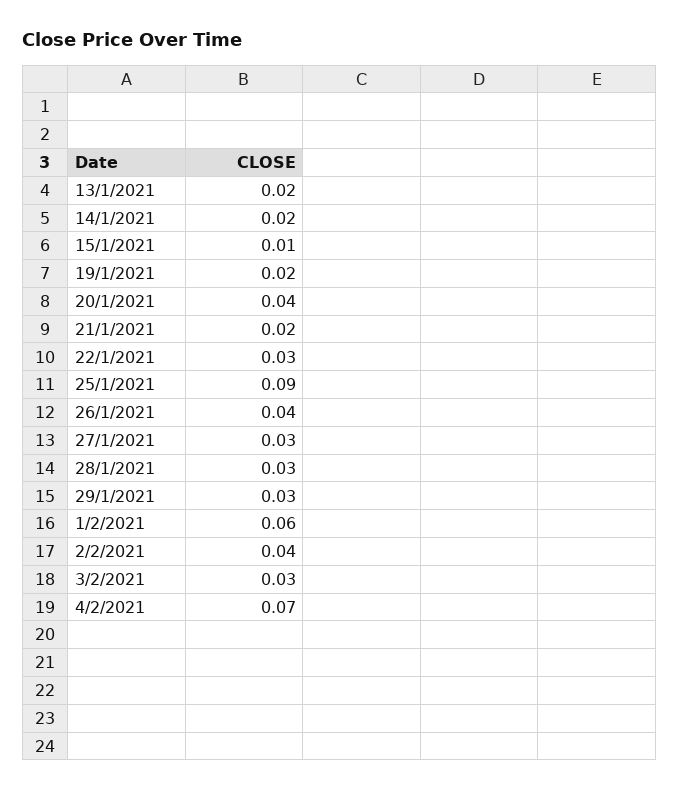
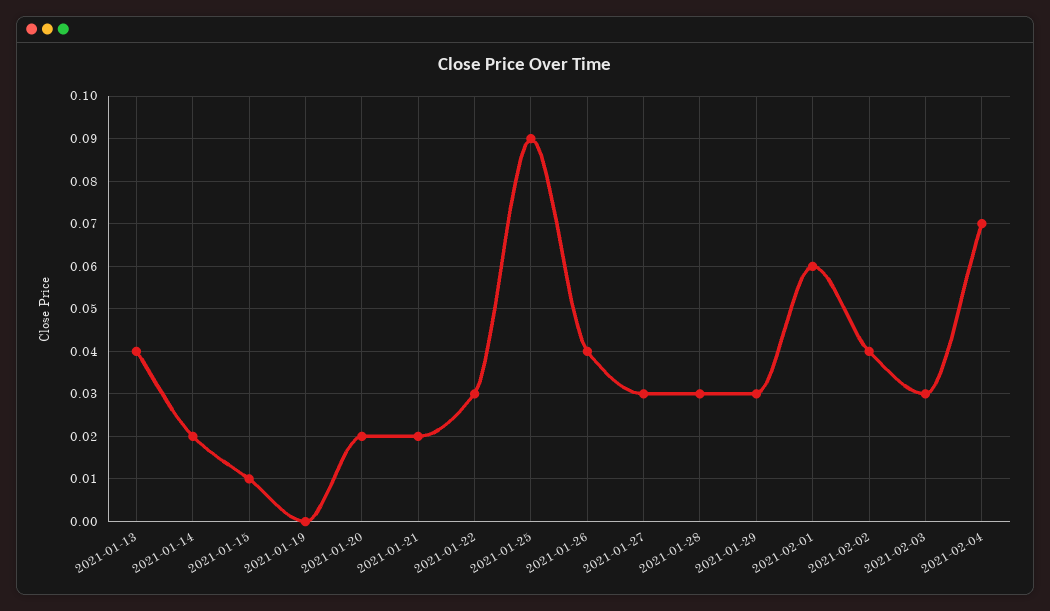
  {
-   "13/1/2021": 0.02,
+   "13/1/2021": 0.04,
    "14/1/2021": 0.02,
    "15/1/2021": 0.01,
-   "19/1/2021": 0.02,
+   "19/1/2021": 0,
-   "20/1/2021": 0.04,
+   "20/1/2021": 0.02,
    "21/1/2021": 0.02,
    "22/1/2021": 0.03,
    "25/1/2021": 0.09,
    "26/1/2021": 0.04,
    "27/1/2021": 0.03,
    "28/1/2021": 0.03,
    "29/1/2021": 0.03,
    "1/2/2021": 0.06,
    "2/2/2021": 0.04,
    "3/2/2021": 0.03,
    "4/2/2021": 0.07
  }

